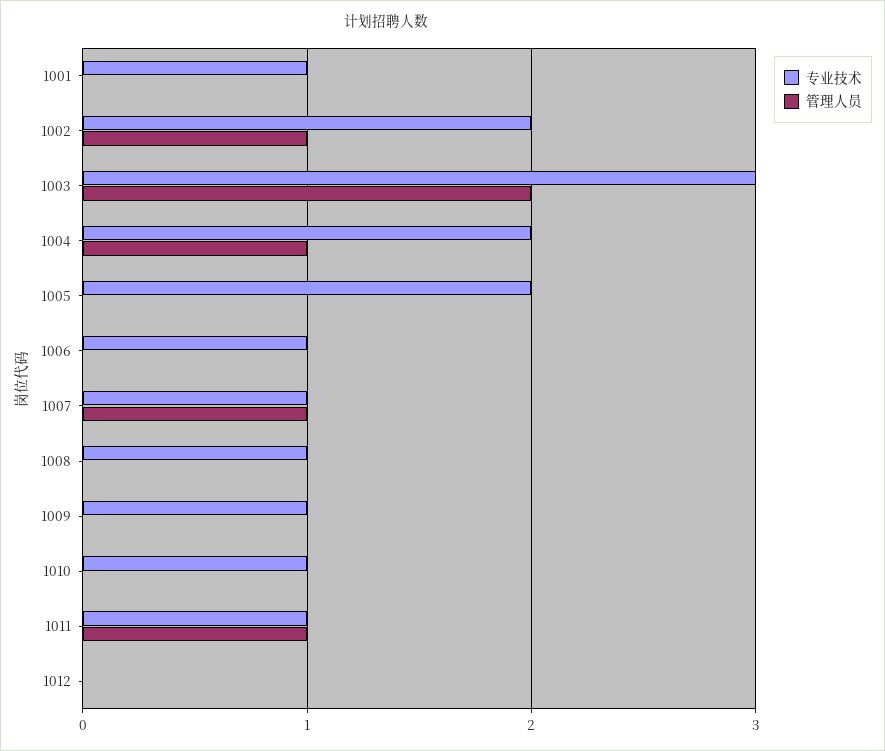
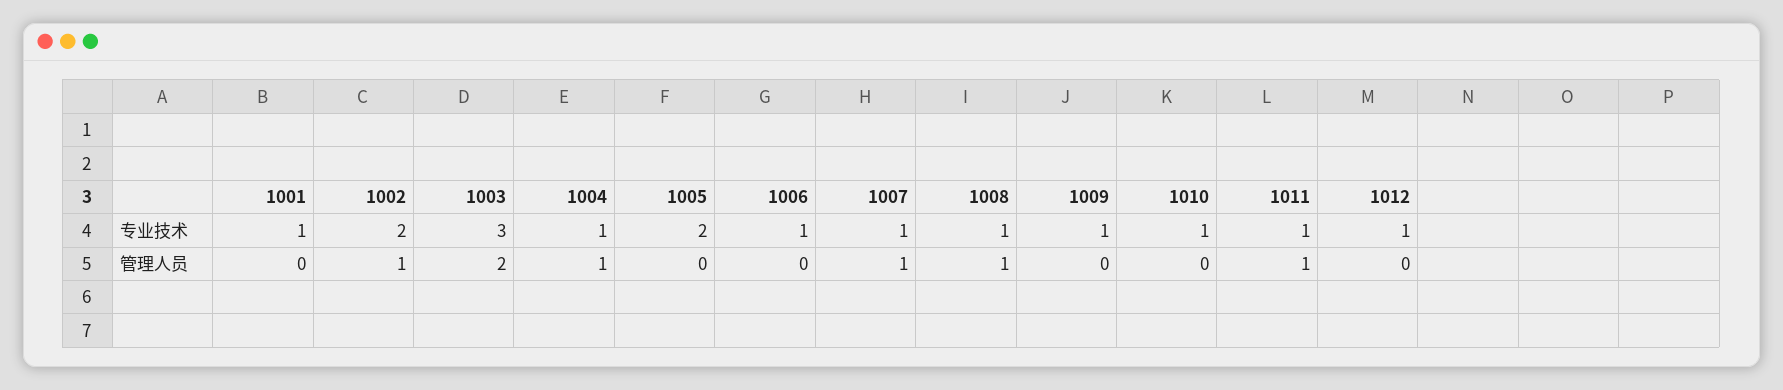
  {
    "专业技术": {
      "1001": 1,
      "1002": 2,
      "1003": 3,
-     "1004": 2,
+     "1004": 1,
      "1005": 2,
      "1006": 1,
      "1007": 1,
      "1008": 1,
      "1009": 1,
      "1010": 1,
      "1011": 1,
-     "1012": 0
+     "1012": 1
    },
    "管理人员": {
      "1001": 0,
      "1002": 1,
      "1003": 2,
      "1004": 1,
      "1005": 0,
      "1006": 0,
      "1007": 1,
-     "1008": 0,
+     "1008": 1,
      "1009": 0,
      "1010": 0,
      "1011": 1,
      "1012": 0
    }
  }

